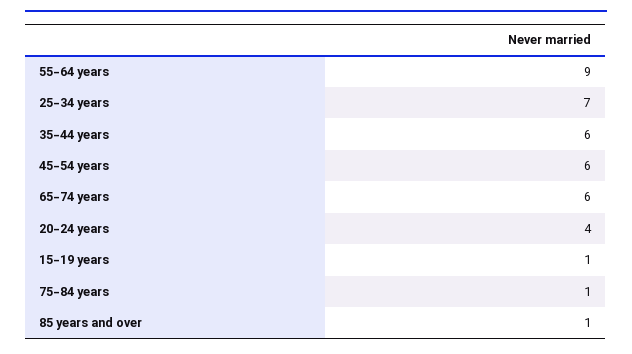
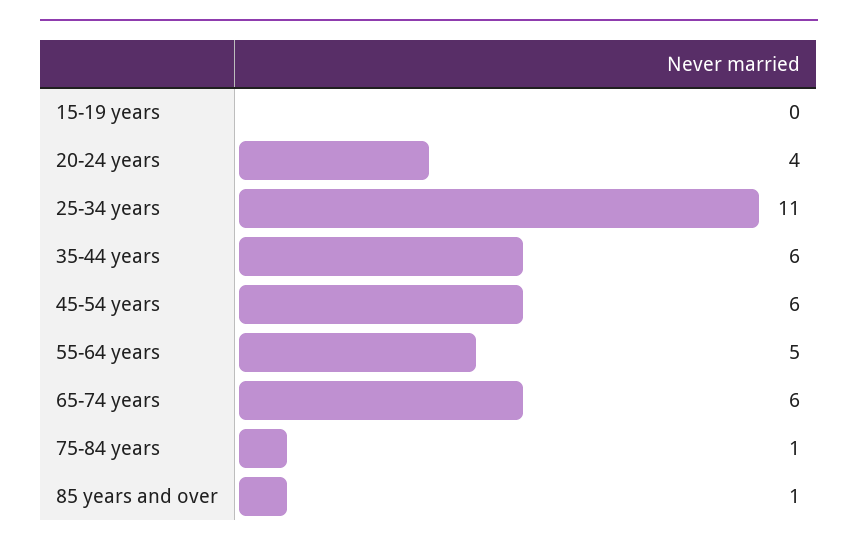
  {
-   "55-64 years": 9,
+   "55-64 years": 5,
-   "25-34 years": 7,
+   "25-34 years": 11,
    "35-44 years": 6,
    "45-54 years": 6,
    "65-74 years": 6,
    "20-24 years": 4,
-   "15-19 years": 1,
+   "15-19 years": 0,
    "75-84 years": 1,
    "85 years and over": 1
  }

